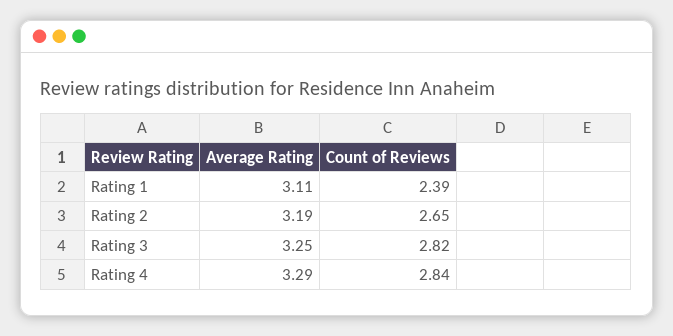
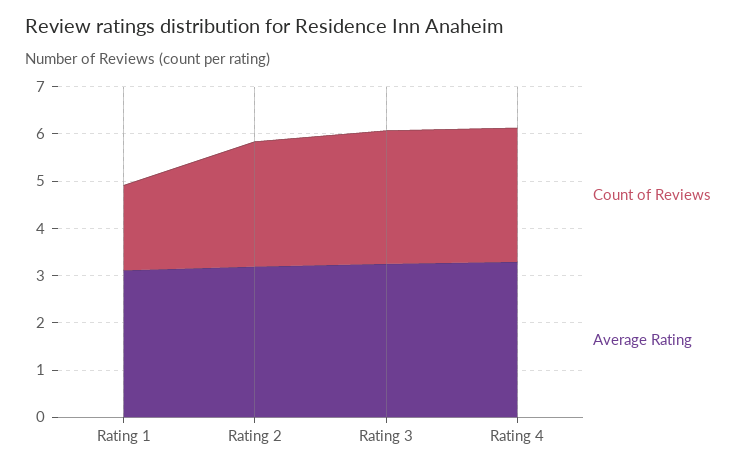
  {
    "Average Rating": {
      "Rating 1": 3.11,
      "Rating 2": 3.19,
      "Rating 3": 3.25,
      "Rating 4": 3.29
    },
    "Count of Reviews": {
-     "Rating 1": 2.39,
+     "Rating 1": 1.8,
      "Rating 2": 2.65,
      "Rating 3": 2.82,
      "Rating 4": 2.84
    }
  }

